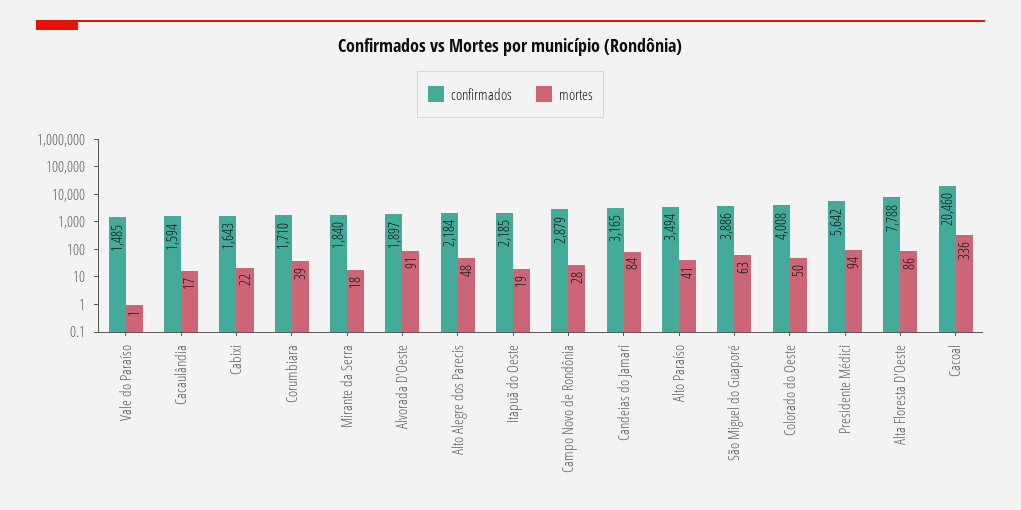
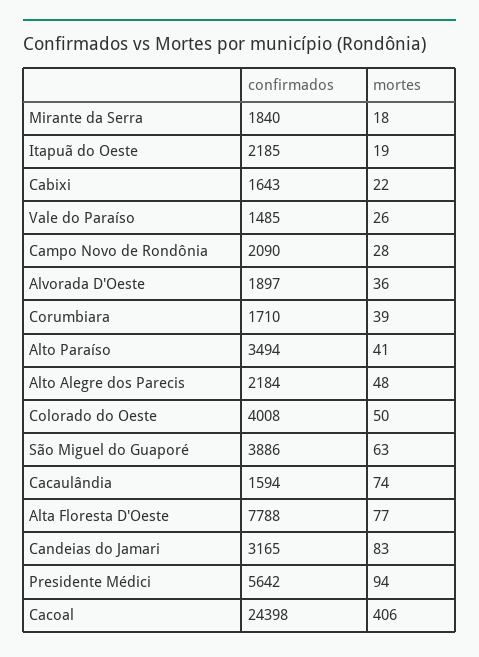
  {
    "confirmados": {
      "Vale do Paraíso": 1485,
      "Cacaulândia": 1594,
      "Cabixi": 1643,
      "Corumbiara": 1710,
      "Mirante da Serra": 1840,
      "Alvorada D'Oeste": 1897,
      "Alto Alegre dos Parecis": 2184,
      "Itapuã do Oeste": 2185,
-     "Campo Novo de Rondônia": 2879,
+     "Campo Novo de Rondônia": 2090,
      "Candeias do Jamari": 3165,
      "Alto Paraíso": 3494,
      "São Miguel do Guaporé": 3886,
      "Colorado do Oeste": 4008,
      "Presidente Médici": 5642,
      "Alta Floresta D'Oeste": 7788,
-     "Cacoal": 20460
+     "Cacoal": 24398
    },
    "mortes": {
-     "Vale do Paraíso": 1,
+     "Vale do Paraíso": 26,
-     "Cacaulândia": 17,
+     "Cacaulândia": 74,
      "Cabixi": 22,
      "Corumbiara": 39,
      "Mirante da Serra": 18,
-     "Alvorada D'Oeste": 91,
+     "Alvorada D'Oeste": 36,
      "Alto Alegre dos Parecis": 48,
      "Itapuã do Oeste": 19,
      "Campo Novo de Rondônia": 28,
-     "Candeias do Jamari": 84,
+     "Candeias do Jamari": 83,
      "Alto Paraíso": 41,
      "São Miguel do Guaporé": 63,
      "Colorado do Oeste": 50,
      "Presidente Médici": 94,
-     "Alta Floresta D'Oeste": 86,
+     "Alta Floresta D'Oeste": 77,
-     "Cacoal": 336
+     "Cacoal": 406
    }
  }

